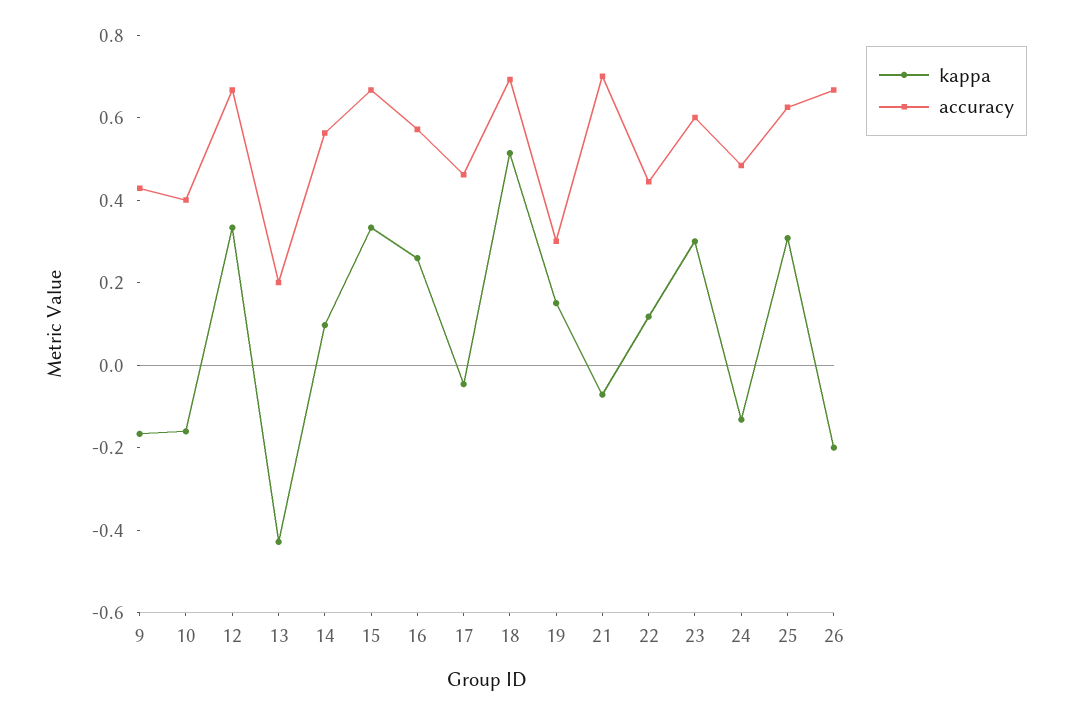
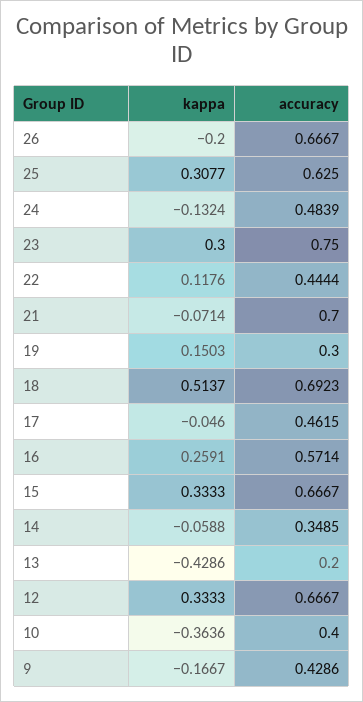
  {
    "kappa": {
      "9": -0.1667,
-     "10": -0.15,
+     "10": -0.3636,
      "12": 0.3333,
      "13": -0.4286,
-     "14": 0.1,
+     "14": -0.0588,
      "15": 0.3333,
      "16": 0.2591,
      "17": -0.046,
      "18": 0.5137,
      "19": 0.1503,
      "21": -0.0714,
      "22": 0.1176,
      "23": 0.3,
      "24": -0.1324,
      "25": 0.3077,
      "26": -0.2
    },
    "accuracy": {
      "9": 0.4286,
      "10": 0.4,
      "12": 0.6667,
      "13": 0.2,
-     "14": 0.55,
+     "14": 0.3485,
      "15": 0.6667,
      "16": 0.5714,
      "17": 0.4615,
      "18": 0.6923,
      "19": 0.3,
      "21": 0.7,
      "22": 0.4444,
-     "23": 0.6,
+     "23": 0.75,
      "24": 0.4839,
      "25": 0.625,
      "26": 0.6667
    }
  }

